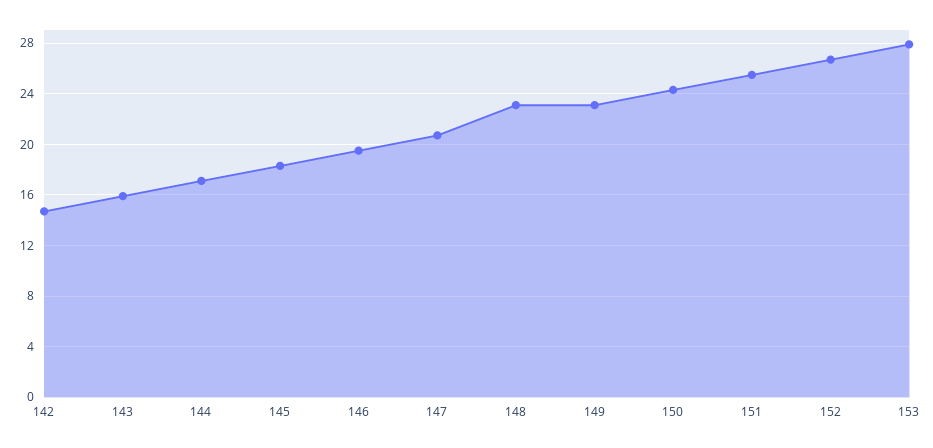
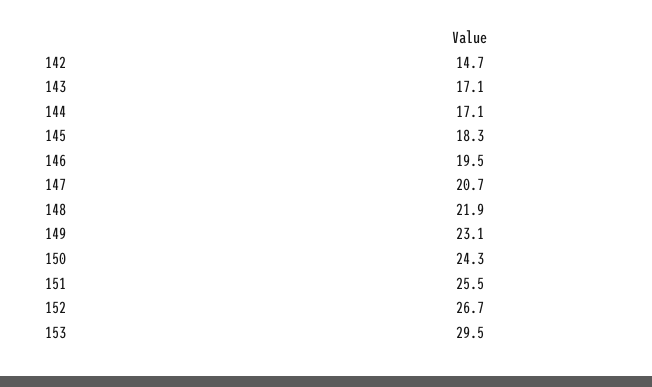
  {
    "142": 14.7,
-   "143": 16,
+   "143": 17.1,
    "144": 17.1,
    "145": 18.3,
    "146": 19.5,
    "147": 20.7,
-   "148": 23,
+   "148": 21.9,
    "149": 23.1,
    "150": 24.3,
    "151": 25.5,
    "152": 26.7,
-   "153": 28
+   "153": 29.5
  }

